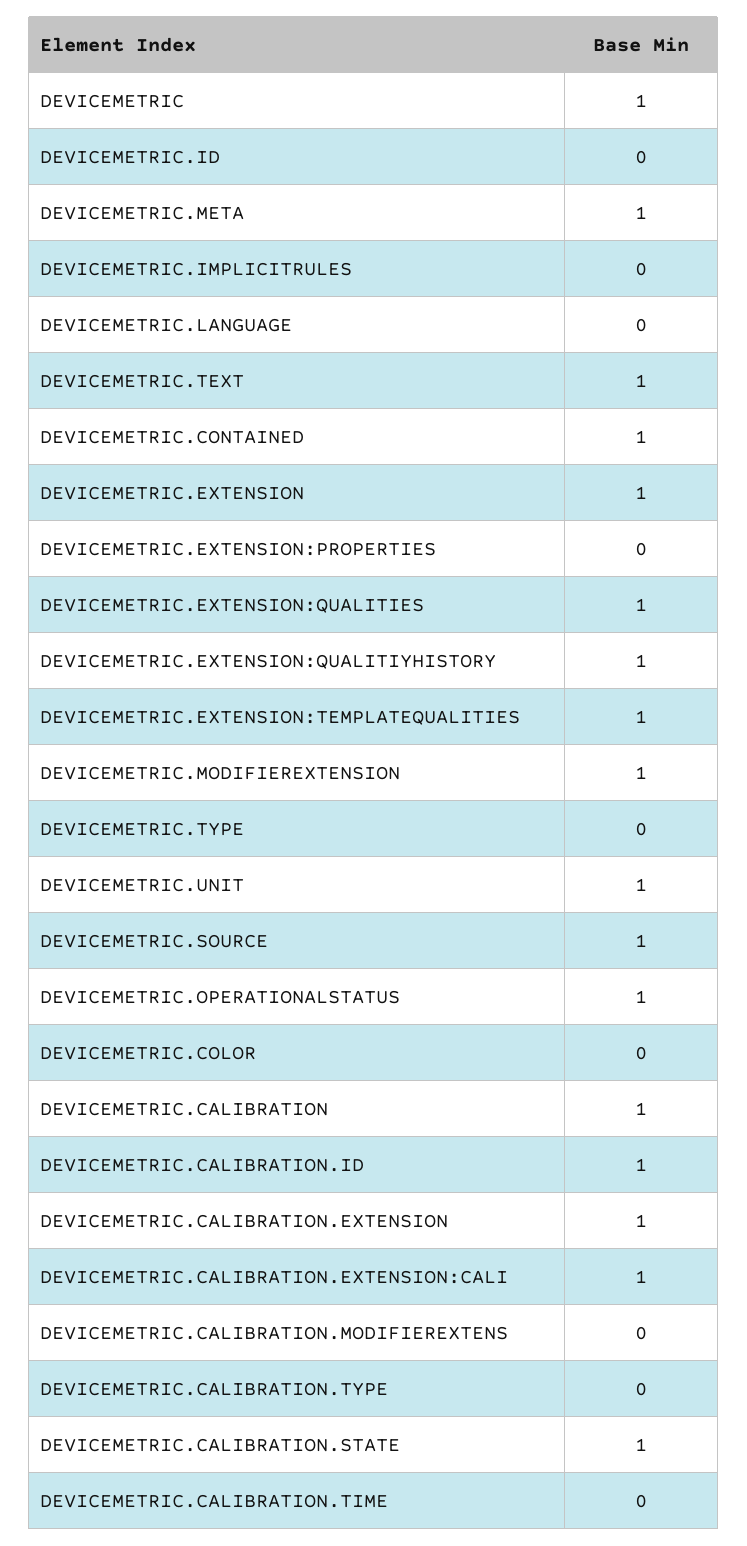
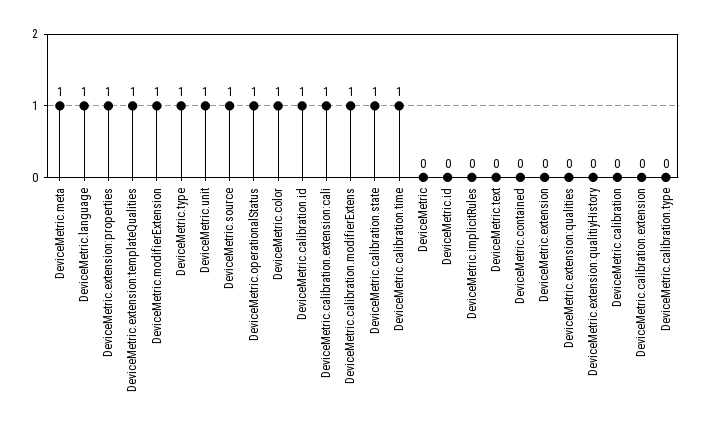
  {
-   "DEVICEMETRIC": 1,
+   "DEVICEMETRIC": 0,
    "DEVICEMETRIC.ID": 0,
    "DEVICEMETRIC.META": 1,
    "DEVICEMETRIC.IMPLICITRULES": 0,
-   "DEVICEMETRIC.LANGUAGE": 0,
+   "DEVICEMETRIC.LANGUAGE": 1,
-   "DEVICEMETRIC.TEXT": 1,
+   "DEVICEMETRIC.TEXT": 0,
-   "DEVICEMETRIC.CONTAINED": 1,
+   "DEVICEMETRIC.CONTAINED": 0,
-   "DEVICEMETRIC.EXTENSION": 1,
+   "DEVICEMETRIC.EXTENSION": 0,
-   "DEVICEMETRIC.EXTENSION:PROPERTIES": 0,
+   "DEVICEMETRIC.EXTENSION:PROPERTIES": 1,
-   "DEVICEMETRIC.EXTENSION:QUALITIES": 1,
+   "DEVICEMETRIC.EXTENSION:QUALITIES": 0,
-   "DEVICEMETRIC.EXTENSION:QUALITIYHISTORY": 1,
+   "DEVICEMETRIC.EXTENSION:QUALITIYHISTORY": 0,
    "DEVICEMETRIC.EXTENSION:TEMPLATEQUALITIES": 1,
    "DEVICEMETRIC.MODIFIEREXTENSION": 1,
-   "DEVICEMETRIC.TYPE": 0,
+   "DEVICEMETRIC.TYPE": 1,
    "DEVICEMETRIC.UNIT": 1,
    "DEVICEMETRIC.SOURCE": 1,
    "DEVICEMETRIC.OPERATIONALSTATUS": 1,
-   "DEVICEMETRIC.COLOR": 0,
+   "DEVICEMETRIC.COLOR": 1,
-   "DEVICEMETRIC.CALIBRATION": 1,
+   "DEVICEMETRIC.CALIBRATION": 0,
    "DEVICEMETRIC.CALIBRATION.ID": 1,
-   "DEVICEMETRIC.CALIBRATION.EXTENSION": 1,
+   "DEVICEMETRIC.CALIBRATION.EXTENSION": 0,
    "DEVICEMETRIC.CALIBRATION.EXTENSION:CALI": 1,
-   "DEVICEMETRIC.CALIBRATION.MODIFIEREXTENS": 0,
+   "DEVICEMETRIC.CALIBRATION.MODIFIEREXTENS": 1,
    "DEVICEMETRIC.CALIBRATION.TYPE": 0,
    "DEVICEMETRIC.CALIBRATION.STATE": 1,
-   "DEVICEMETRIC.CALIBRATION.TIME": 0
+   "DEVICEMETRIC.CALIBRATION.TIME": 1
  }

